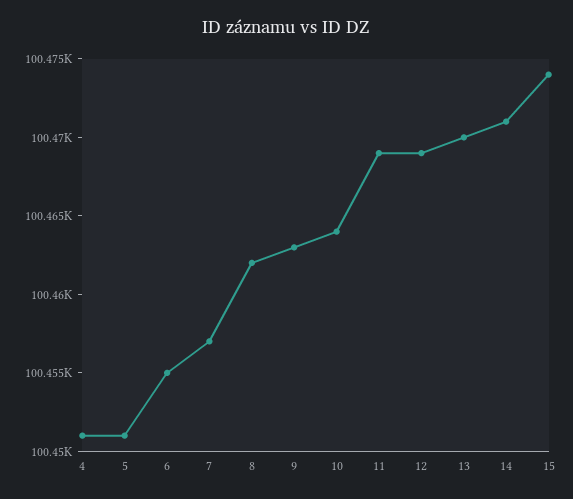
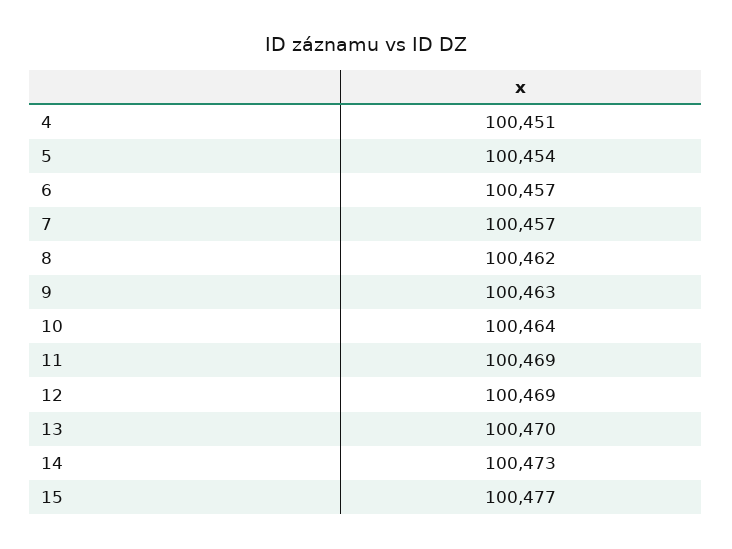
  {
    "4": 100451,
-   "5": 100451,
+   "5": 100454,
-   "6": 100455,
+   "6": 100457,
    "7": 100457,
    "8": 100462,
    "9": 100463,
    "10": 100464,
    "11": 100469,
    "12": 100469,
    "13": 100470,
-   "14": 100471,
+   "14": 100473,
-   "15": 100474
+   "15": 100477
  }

